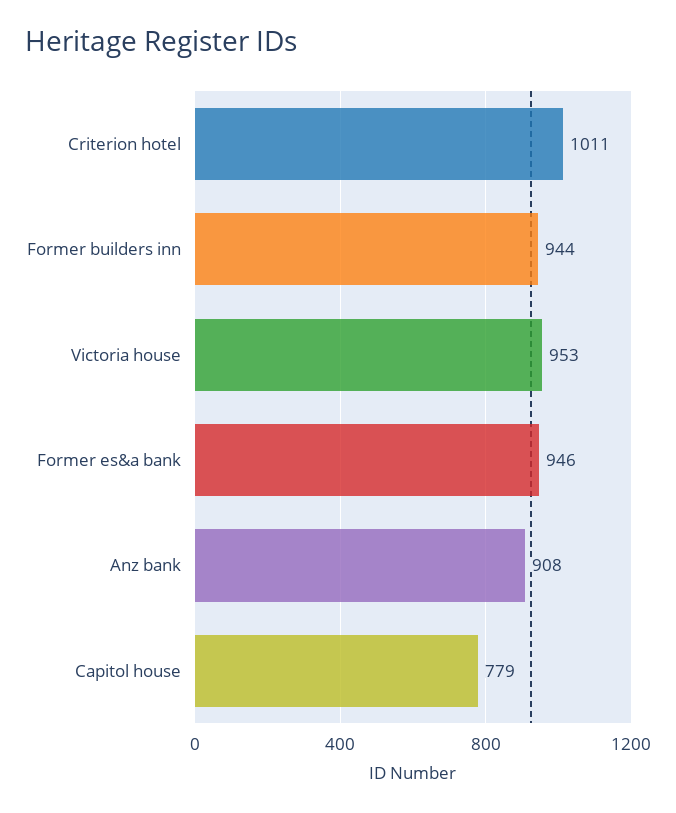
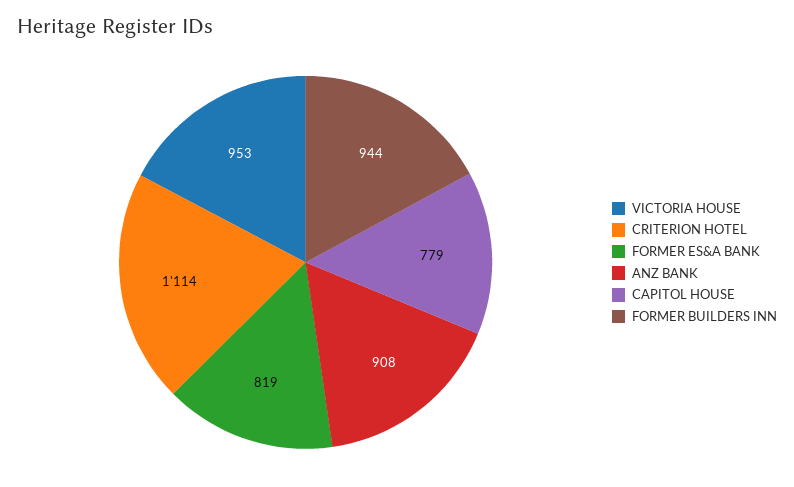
  {
-   "Criterion hotel": 1011,
+   "Criterion hotel": 1114,
    "Former builders inn": 944,
    "Victoria house": 953,
-   "Former es&a bank": 946,
+   "Former es&a bank": 819,
    "Anz bank": 908,
    "Capitol house": 779
  }

